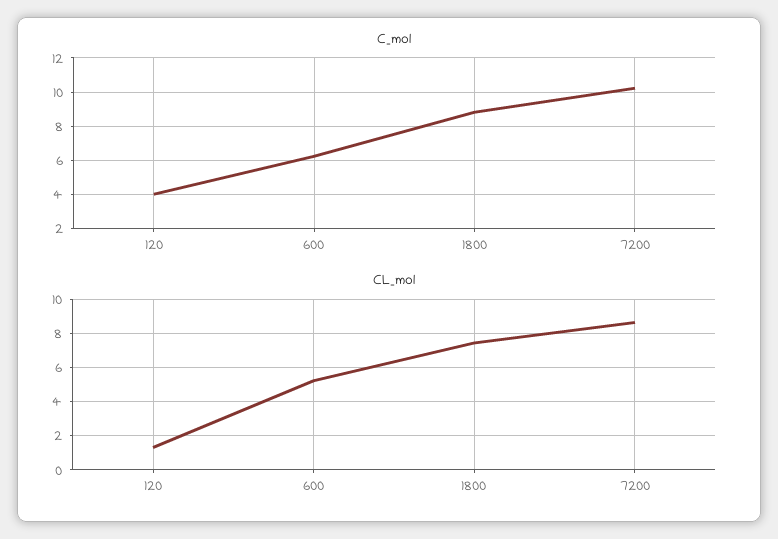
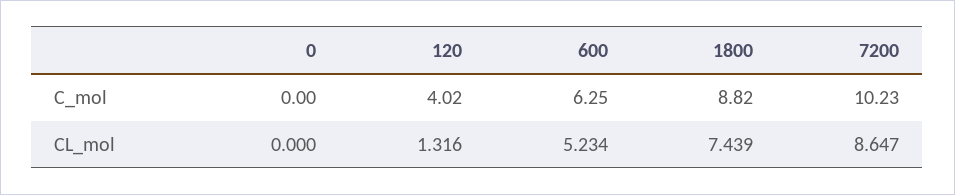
  {
    "C_mol": {
      "120": 4.02,
      "600": 6.25,
      "1800": 8.82,
-     "7200": 10.23
+     "7200": 10.23,
+     "0": 0
    },
    "CL_mol": {
      "120": 1.316,
      "600": 5.234,
      "1800": 7.439,
-     "7200": 8.647
+     "7200": 8.647,
+     "0": 0
    }
  }

